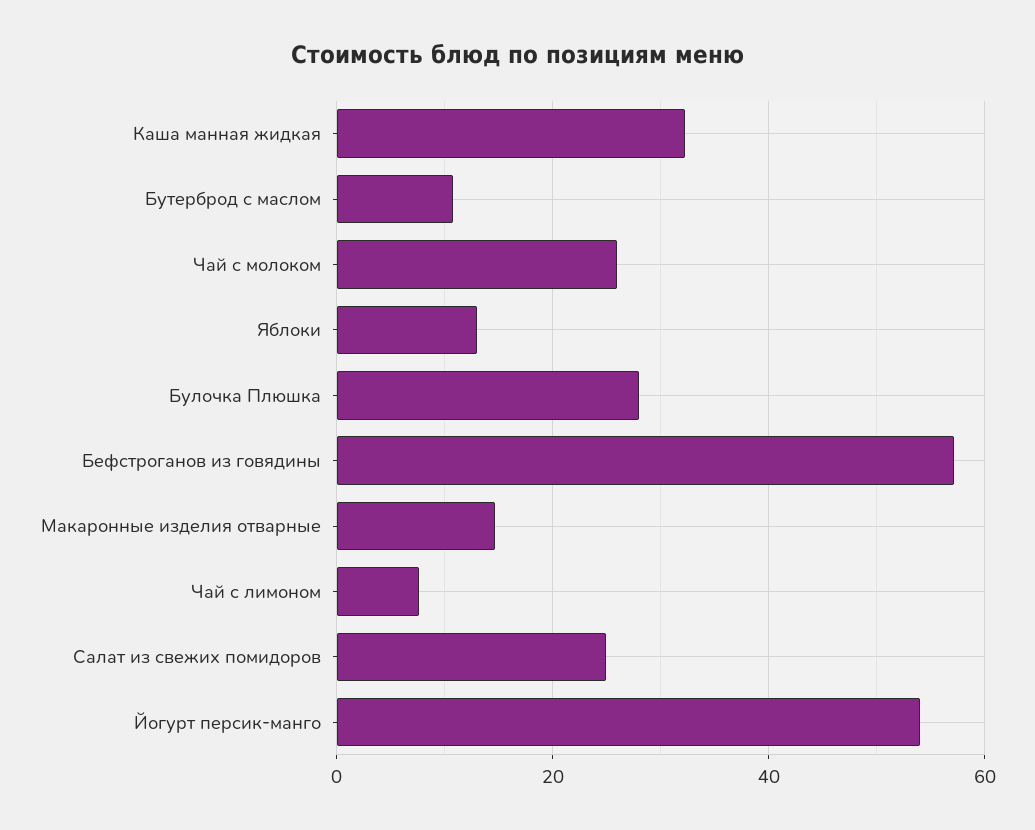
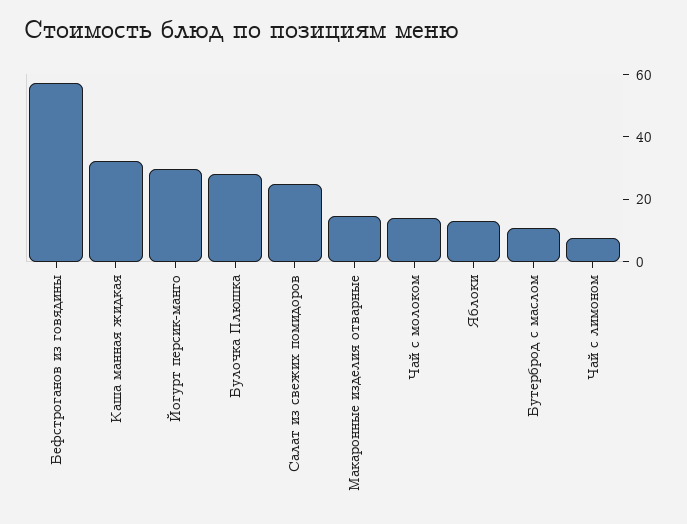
  {
    "Каша манная жидкая": 32,
    "Бутерброд с маслом": 10,
-   "Чай с молоком": 26,
+   "Чай с молоком": 15,
    "Яблоки": 14,
    "Булочка Плюшка": 28,
    "Бефстроганов из говядины": 58,
    "Макаронные изделия отварные": 14,
    "Чай с лимоном": 8,
    "Салат из свежих помидоров": 24,
-   "Йогурт персик-манго": 54
+   "Йогурт персик-манго": 30
  }

